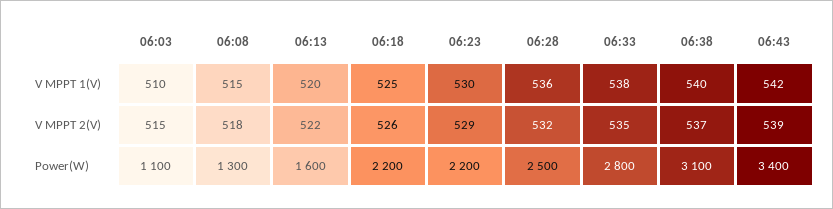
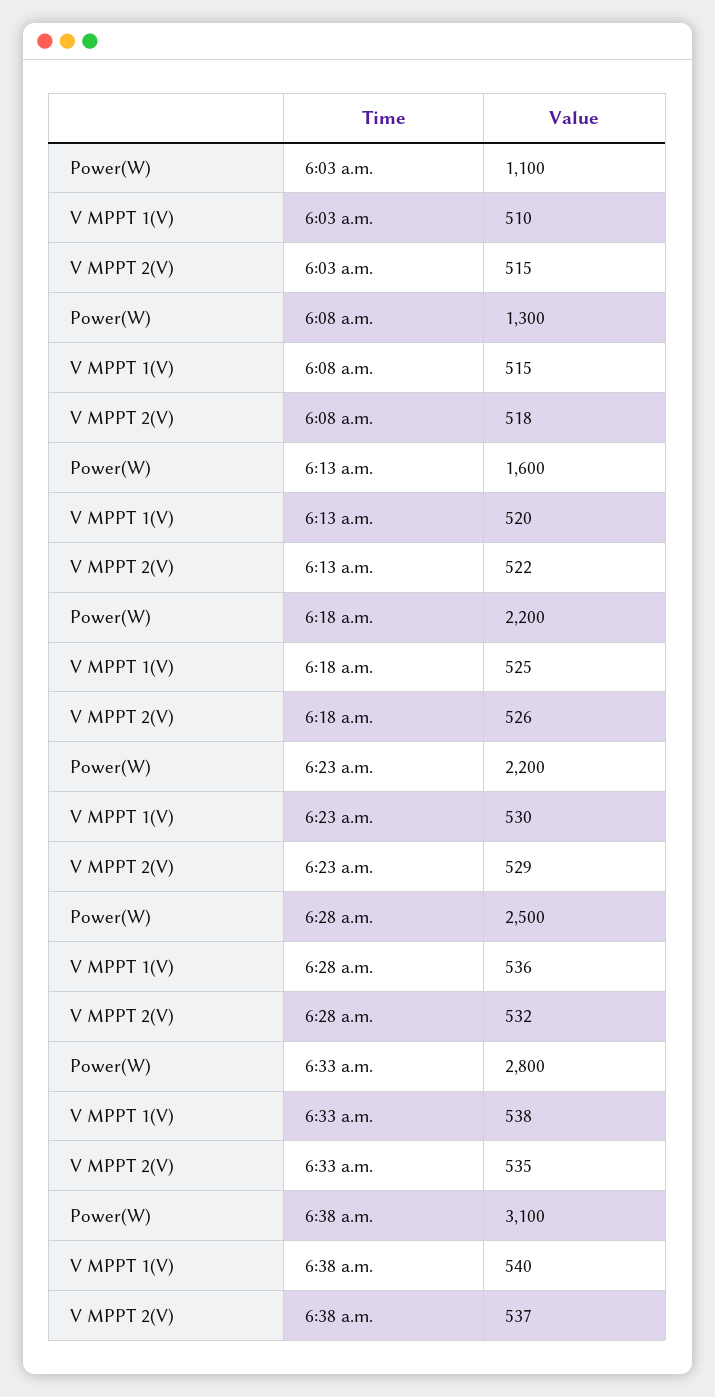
  {
    "06:03": {
      "V MPPT 1(V)": 510,
      "V MPPT 2(V)": 515,
      "Power(W)": 1100
    },
    "06:08": {
      "V MPPT 1(V)": 515,
      "V MPPT 2(V)": 518,
      "Power(W)": 1300
    },
    "06:13": {
      "V MPPT 1(V)": 520,
      "V MPPT 2(V)": 522,
      "Power(W)": 1600
    },
    "06:18": {
      "V MPPT 1(V)": 525,
      "V MPPT 2(V)": 526,
      "Power(W)": 2200
    },
    "06:23": {
      "V MPPT 1(V)": 530,
      "V MPPT 2(V)": 529,
      "Power(W)": 2200
    },
    "06:28": {
      "V MPPT 1(V)": 536,
      "V MPPT 2(V)": 532,
      "Power(W)": 2500
    },
    "06:33": {
      "V MPPT 1(V)": 538,
      "V MPPT 2(V)": 535,
      "Power(W)": 2800
    },
    "06:38": {
      "V MPPT 1(V)": 540,
      "V MPPT 2(V)": 537,
      "Power(W)": 3100
-   },
+   }
-   "06:43": {
-     "V MPPT 1(V)": 542,
-     "V MPPT 2(V)": 539,
-     "Power(W)": 3400
-   }
  }

